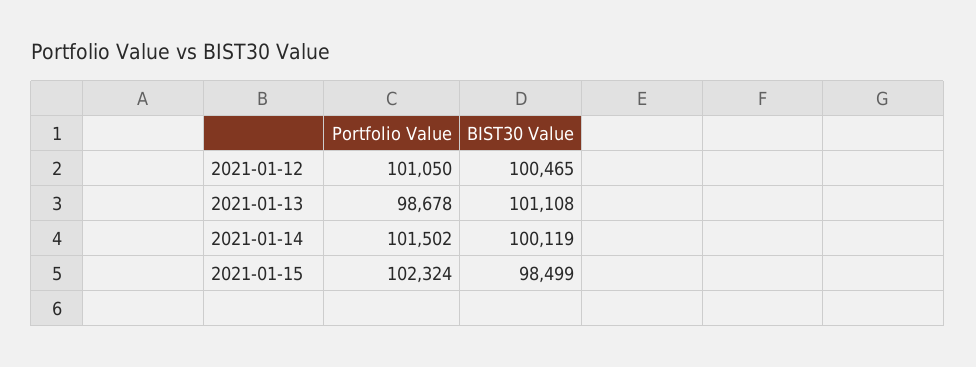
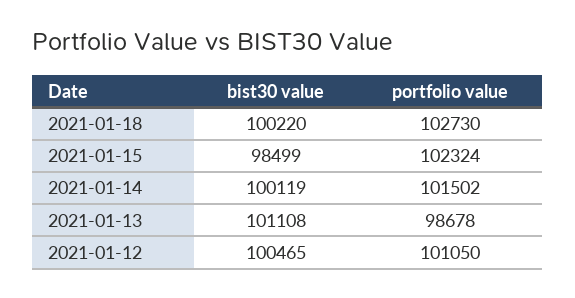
  {
    "Portfolio Value": {
      "2021-01-12": 101050,
      "2021-01-13": 98678,
      "2021-01-14": 101502,
-     "2021-01-15": 102324
+     "2021-01-15": 102324,
+     "2021-01-18": 102730
    },
    "BIST30 Value": {
      "2021-01-12": 100465,
      "2021-01-13": 101108,
      "2021-01-14": 100119,
-     "2021-01-15": 98499
+     "2021-01-15": 98499,
+     "2021-01-18": 100220
    }
  }

